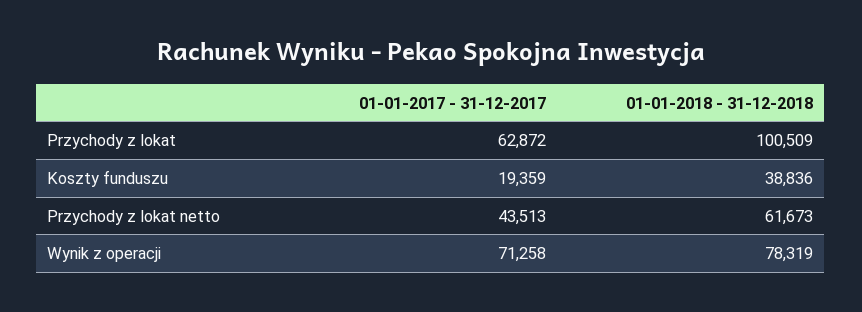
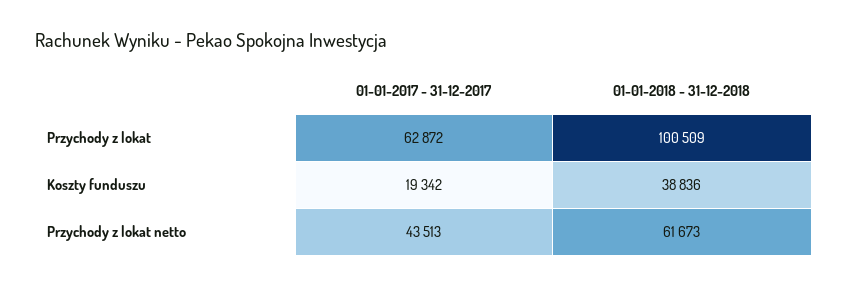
  {
    "01-01-2017 - 31-12-2017": {
      "Przychody z lokat": 62872,
-     "Koszty funduszu": 19359,
+     "Koszty funduszu": 19342,
-     "Przychody z lokat netto": 43513,
+     "Przychody z lokat netto": 43513
-     "Wynik z operacji": 71258
    },
    "01-01-2018 - 31-12-2018": {
      "Przychody z lokat": 100509,
      "Koszty funduszu": 38836,
-     "Przychody z lokat netto": 61673,
+     "Przychody z lokat netto": 61673
-     "Wynik z operacji": 78319
    }
  }

